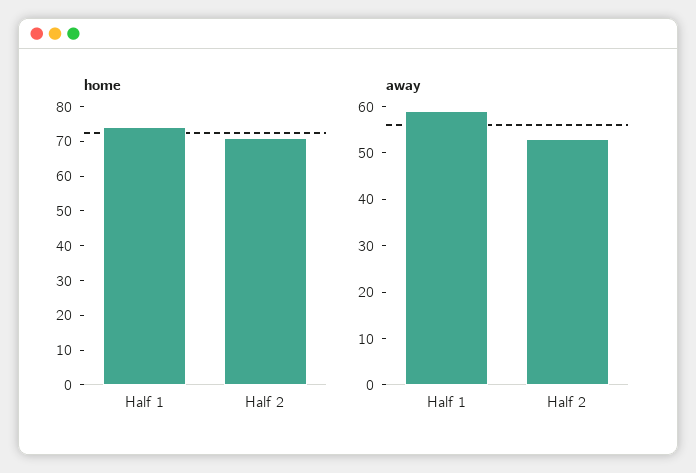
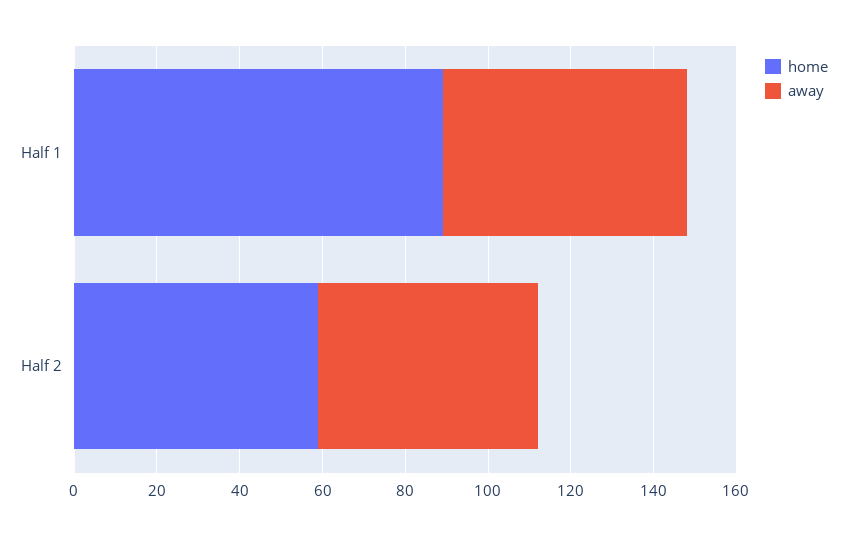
  {
    "home": {
-     "Half 1": 75,
+     "Half 1": 90,
-     "Half 2": 70
+     "Half 2": 60
    },
    "away": {
      "Half 1": 60,
      "Half 2": 55
    }
  }

